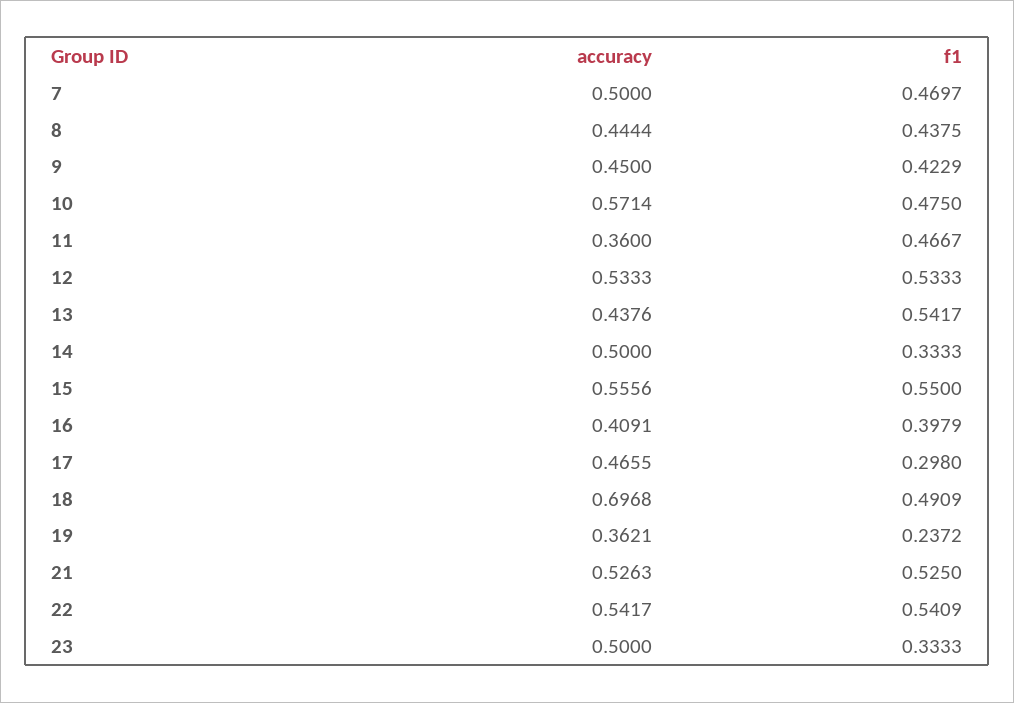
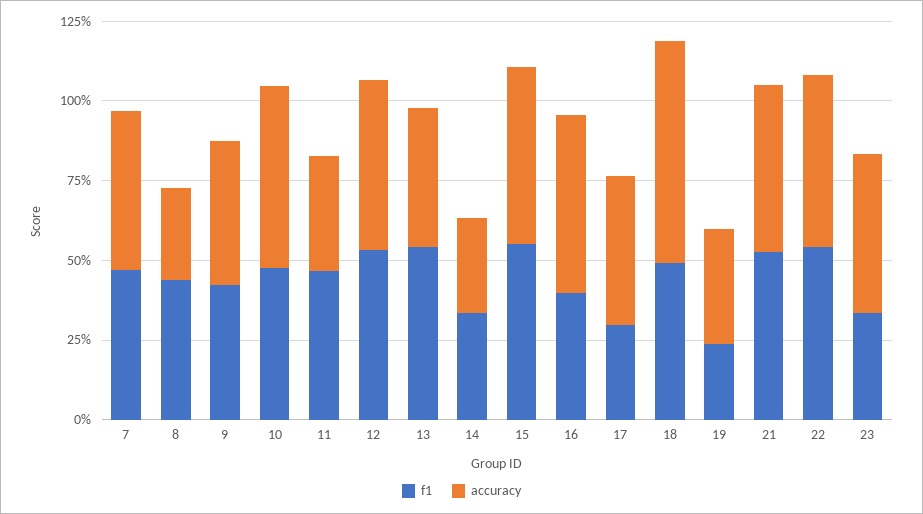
  {
    "accuracy": {
      "7": 0.5,
-     "8": 0.4444,
+     "8": 0.3,
      "9": 0.45,
      "10": 0.5714,
      "11": 0.36,
      "12": 0.5333,
      "13": 0.4376,
-     "14": 0.5,
+     "14": 0.3,
      "15": 0.5556,
-     "16": 0.4091,
+     "16": 0.55,
      "17": 0.4655,
      "18": 0.6968,
      "19": 0.3621,
      "21": 0.5263,
      "22": 0.5417,
      "23": 0.5
    },
    "f1": {
      "7": 0.4697,
      "8": 0.4375,
      "9": 0.4229,
      "10": 0.475,
      "11": 0.4667,
      "12": 0.5333,
      "13": 0.5417,
      "14": 0.3333,
      "15": 0.55,
      "16": 0.3979,
      "17": 0.298,
      "18": 0.4909,
      "19": 0.2372,
      "21": 0.525,
      "22": 0.5409,
      "23": 0.3333
    }
  }

